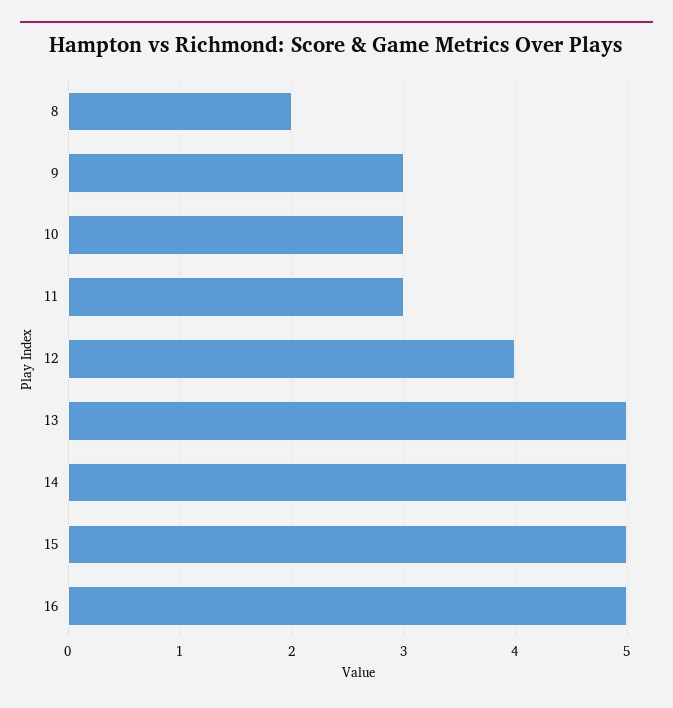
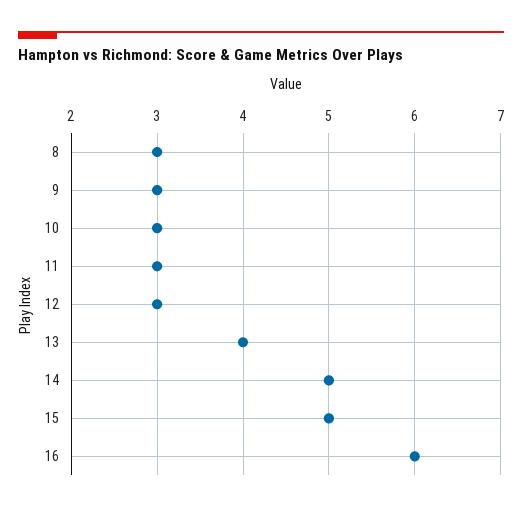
  {
-   "8": 2,
+   "8": 3,
    "9": 3,
    "10": 3,
    "11": 3,
-   "12": 4,
+   "12": 3,
-   "13": 5,
+   "13": 4,
    "14": 5,
    "15": 5,
-   "16": 5
+   "16": 6
  }

